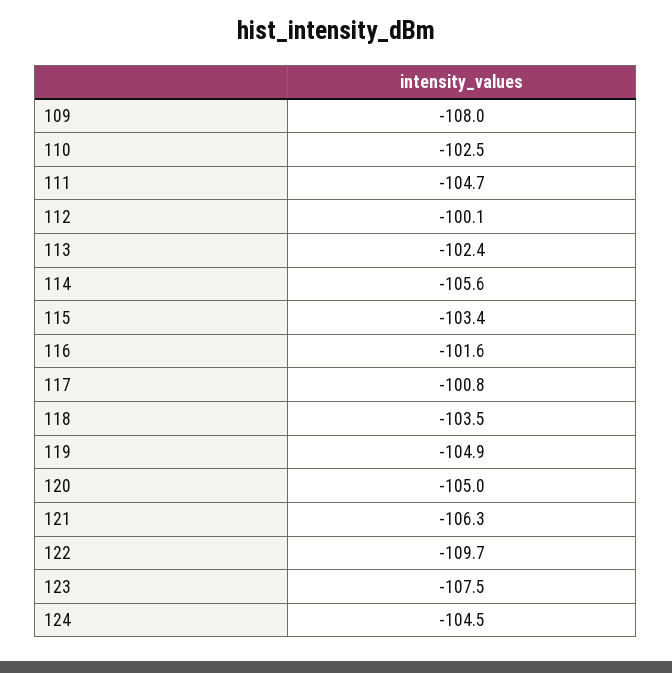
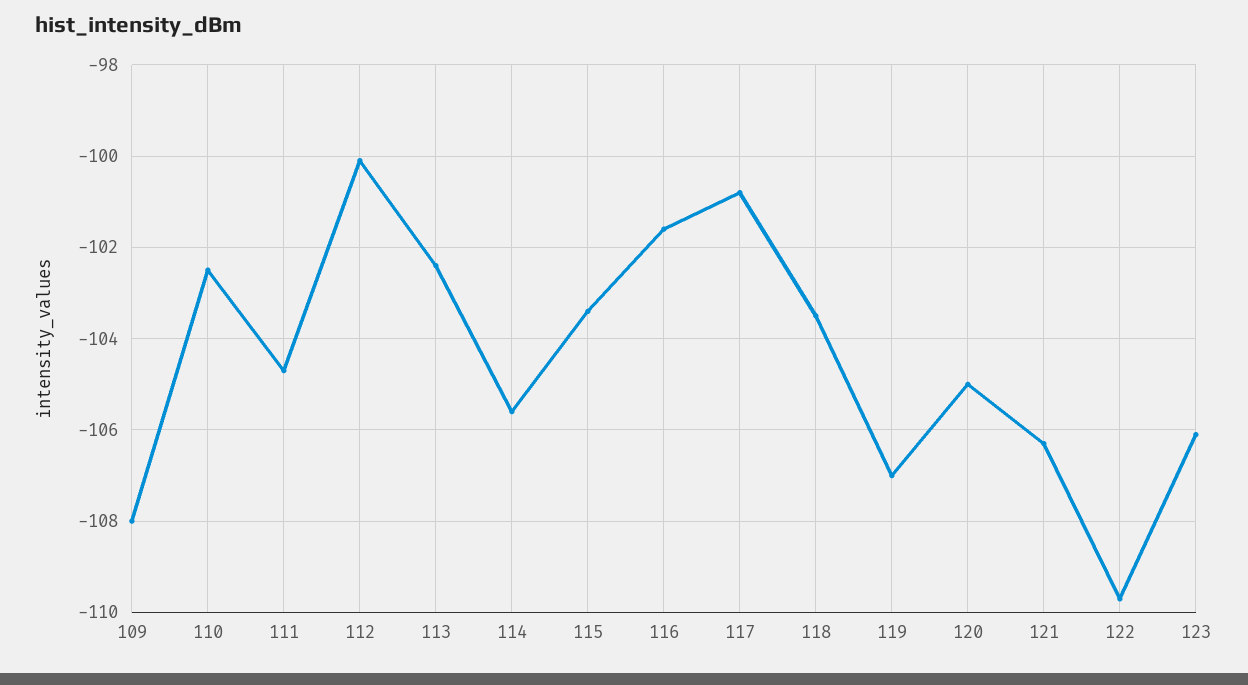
  {
    "109": -108,
    "110": -102.5,
    "111": -104.7,
    "112": -100.1,
    "113": -102.4,
    "114": -105.6,
    "115": -103.4,
    "116": -101.6,
    "117": -100.8,
    "118": -103.5,
-   "119": -104.9,
+   "119": -107,
    "120": -105,
    "121": -106.3,
    "122": -109.7,
-   "123": -107.5,
+   "123": -106
-   "124": -104.5
  }

